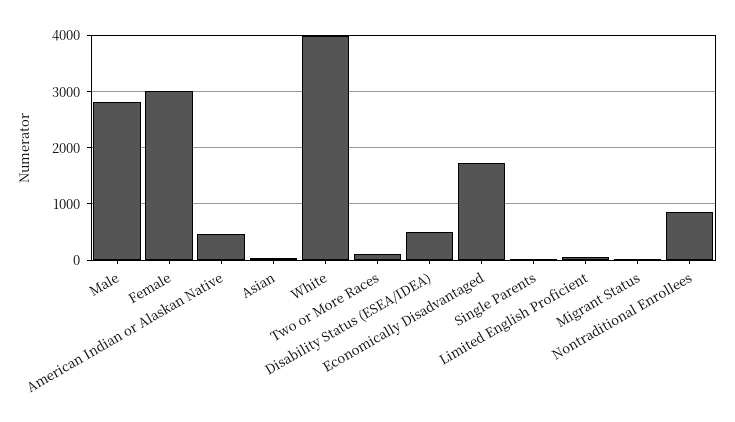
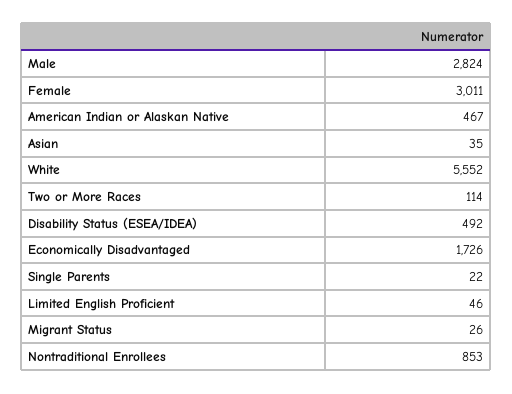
  {
    "Male": 2824,
    "Female": 3011,
    "American Indian or Alaskan Native": 467,
    "Asian": 35,
-   "White": 4000,
+   "White": 5552,
    "Two or More Races": 114,
    "Disability Status (ESEA/IDEA)": 492,
    "Economically Disadvantaged": 1726,
    "Single Parents": 22,
    "Limited English Proficient": 46,
    "Migrant Status": 26,
    "Nontraditional Enrollees": 853
  }

